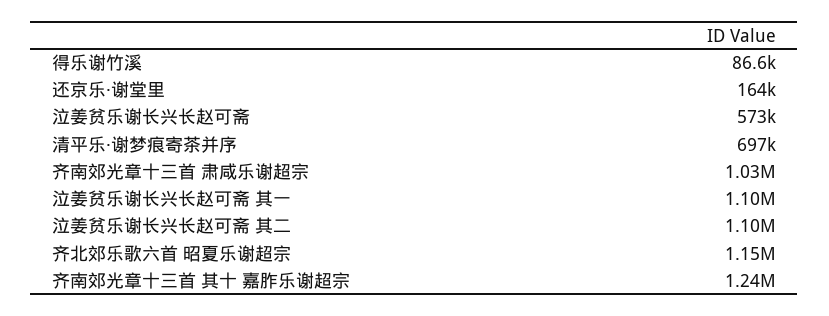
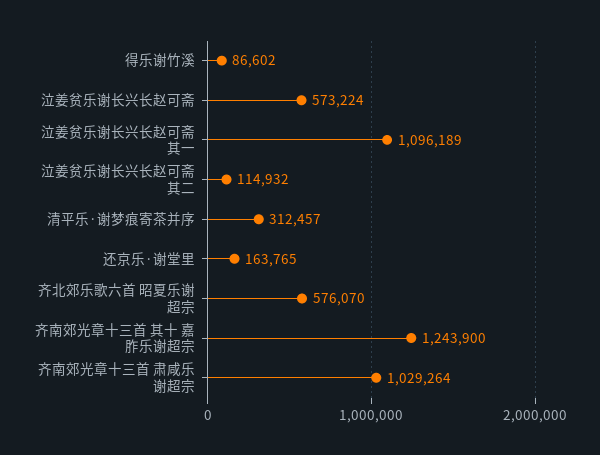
  {
    "得乐谢竹溪": 86602,
    "还京乐·谢堂里": 163765,
    "泣姜贫乐谢长兴长赵可斋": 573224,
-   "清平乐·谢梦痕寄茶并序": 697000,
+   "清平乐·谢梦痕寄茶并序": 312457,
    "齐南郊光章十三首 肃咸乐谢超宗": 1029264,
    "泣姜贫乐谢长兴长赵可斋 其一": 1096189,
-   "泣姜贫乐谢长兴长赵可斋 其二": 1100000,
+   "泣姜贫乐谢长兴长赵可斋 其二": 114932,
-   "齐北郊乐歌六首 昭夏乐谢超宗": 1150000,
+   "齐北郊乐歌六首 昭夏乐谢超宗": 576070,
    "齐南郊光章十三首 其十 嘉胙乐谢超宗": 1243900
  }

